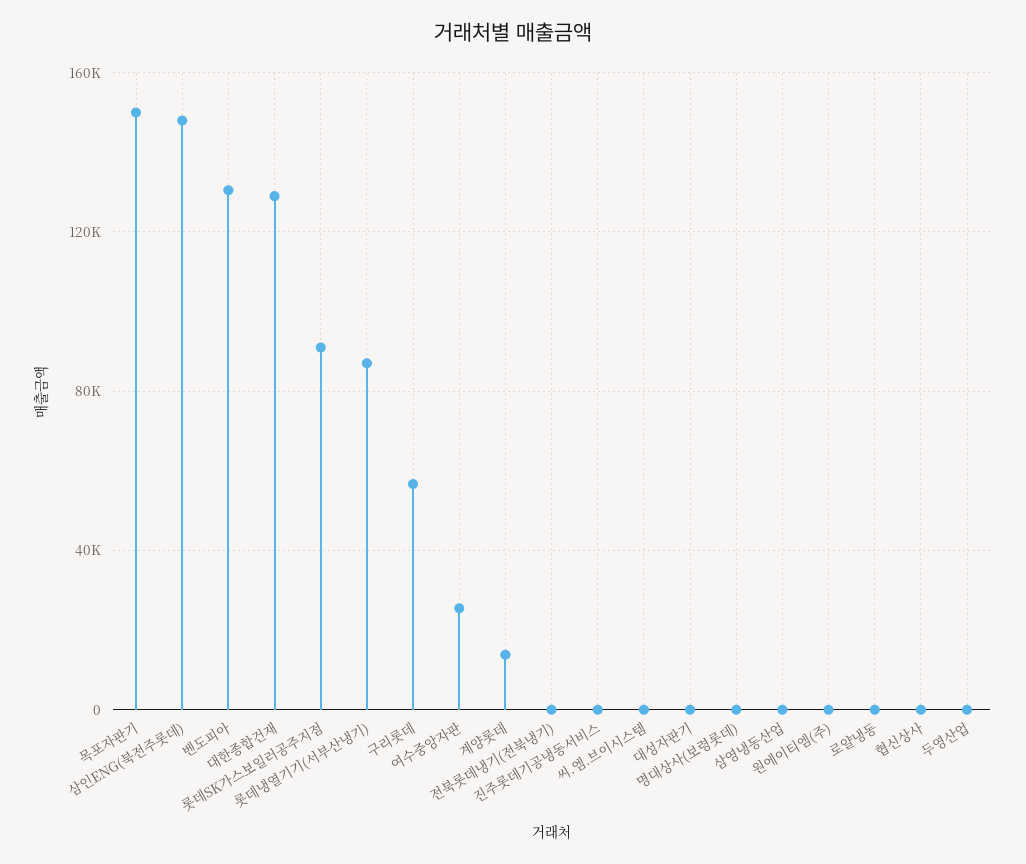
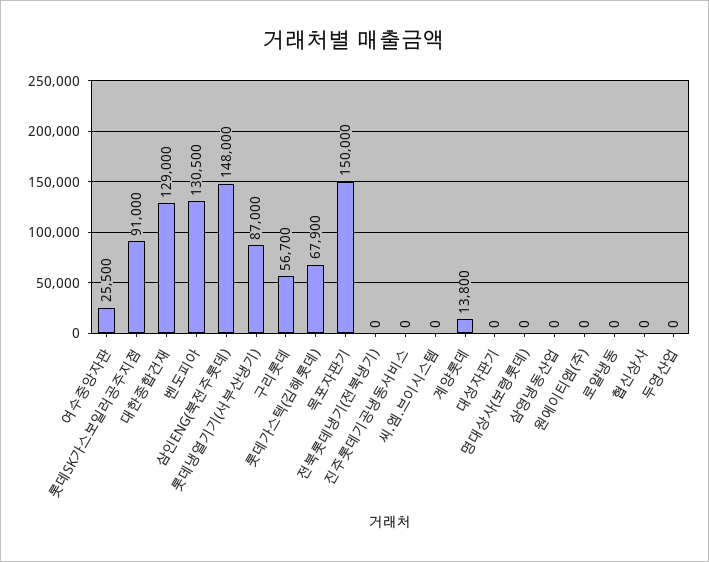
  {
    "목포자판기": 150000,
    "삼인ENG(북전주롯데)": 148000,
    "벤도피아": 130500,
    "대한종합건재": 129000,
    "롯데SK가스보일러공주지점": 91000,
    "롯데냉열기기(서부산냉기)": 87000,
    "구리롯데": 56700,
    "여수중앙자판": 25500,
    "계양롯데": 13800,
    "전북롯데냉기(전북냉기)": 0,
    "진주롯데기공냉동서비스": 0,
    "씨.엠.브이시스템": 0,
    "대성자판기": 0,
    "명대상사(보령롯데)": 0,
    "삼영냉동산업": 0,
    "원에이티엠(주)": 0,
    "로얄냉동": 0,
    "협신상사": 0,
-   "두영산업": 0
+   "두영산업": 0,
+   "롯데가스텍(김해롯데)": 67900
  }

